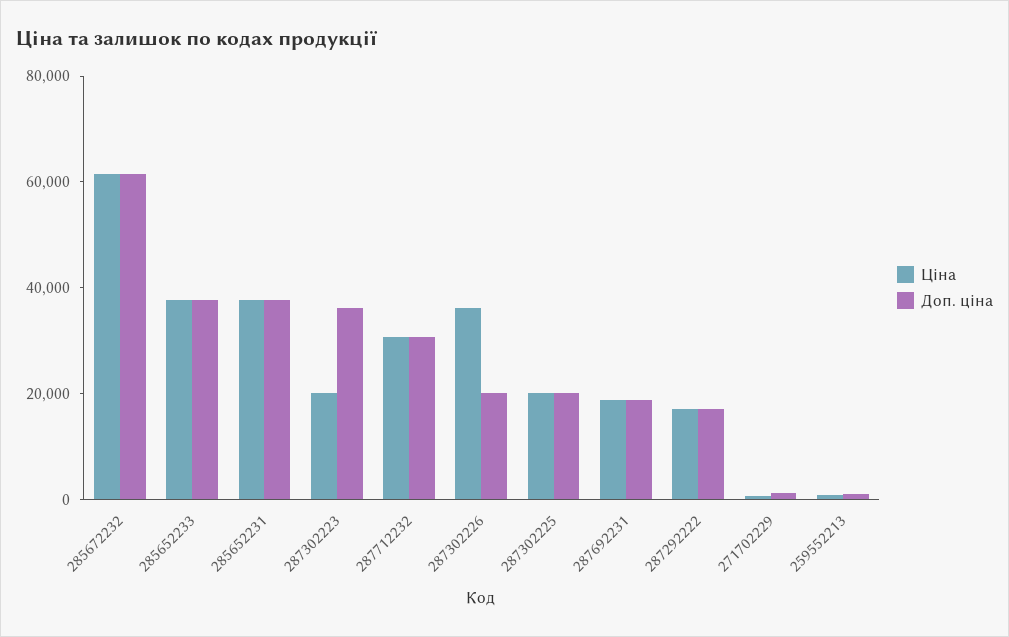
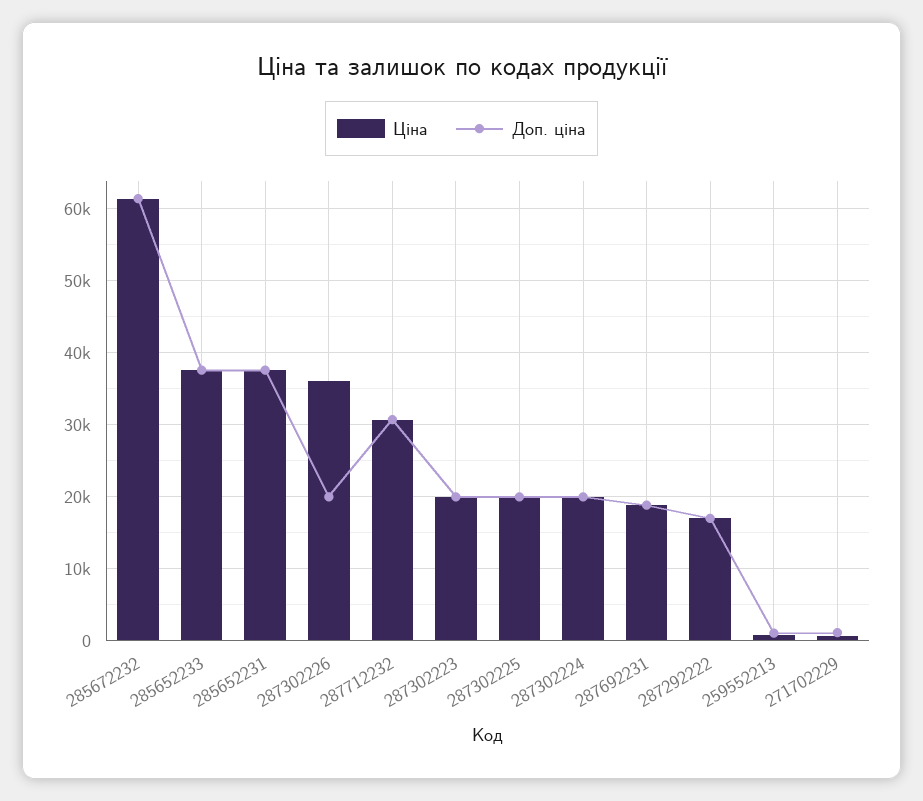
  {
    "Ціна": {
      "285672232": 61000,
      "285652233": 38000,
      "285652231": 38000,
      "287302223": 20000,
      "287712232": 31000,
      "287302226": 36000,
      "287302225": 20000,
      "287692231": 19000,
      "287292222": 17000,
      "271702229": 1000,
-     "259552213": 1000
+     "259552213": 1000,
+     "287302224": 20000
    },
    "Доп. ціна": {
      "285672232": 61000,
      "285652233": 38000,
      "285652231": 38000,
-     "287302223": 35000,
+     "287302223": 20000,
      "287712232": 31000,
      "287302226": 20000,
      "287302225": 20000,
      "287692231": 19000,
      "287292222": 17000,
      "271702229": 1000,
-     "259552213": 1000
+     "259552213": 1000,
+     "287302224": 20000
    }
  }

